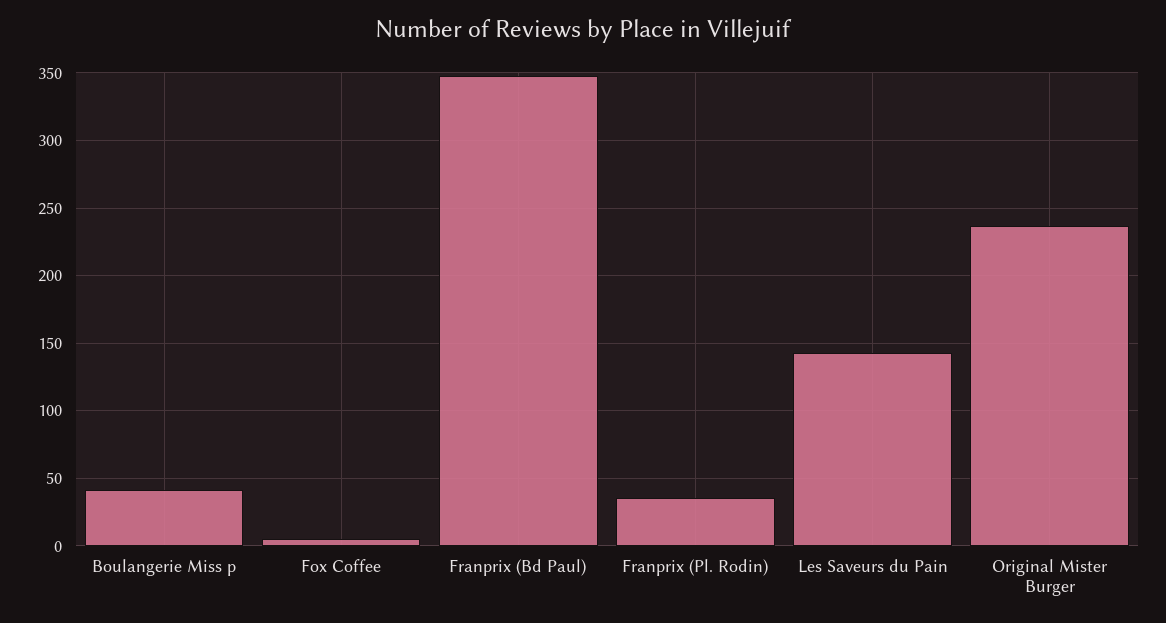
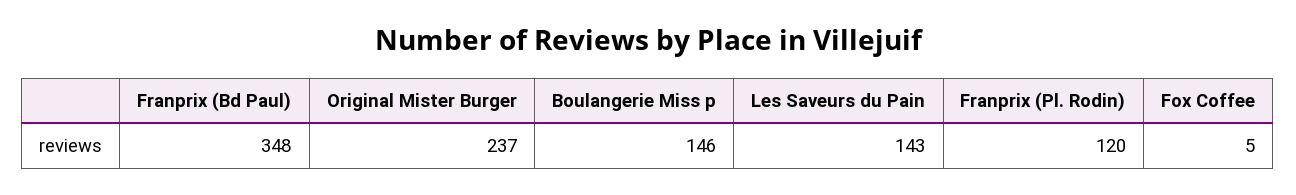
  {
-   "Boulangerie Miss p": 40,
+   "Boulangerie Miss p": 146,
    "Fox Coffee": 5,
    "Franprix (Bd Paul)": 348,
-   "Franprix (Pl. Rodin)": 35,
+   "Franprix (Pl. Rodin)": 120,
    "Les Saveurs du Pain": 143,
    "Original Mister Burger": 237
  }

